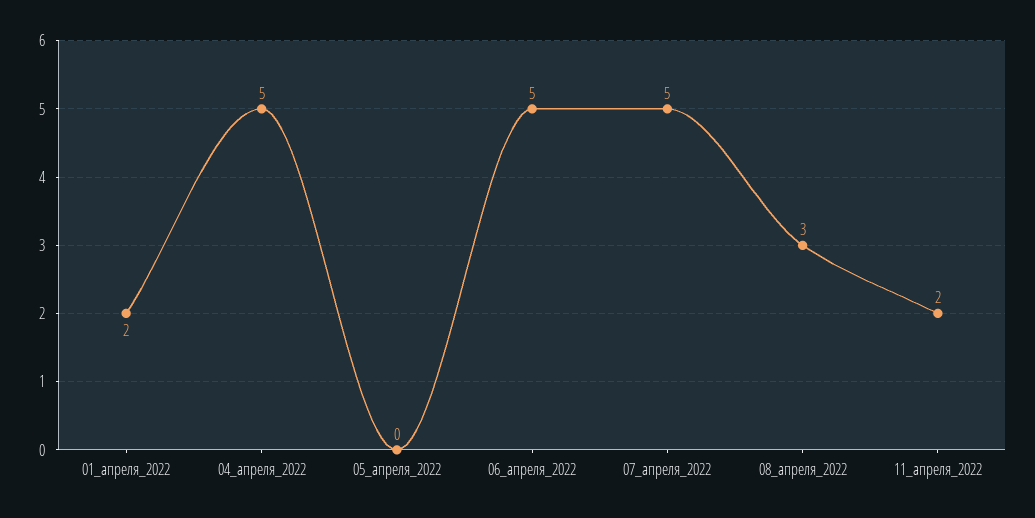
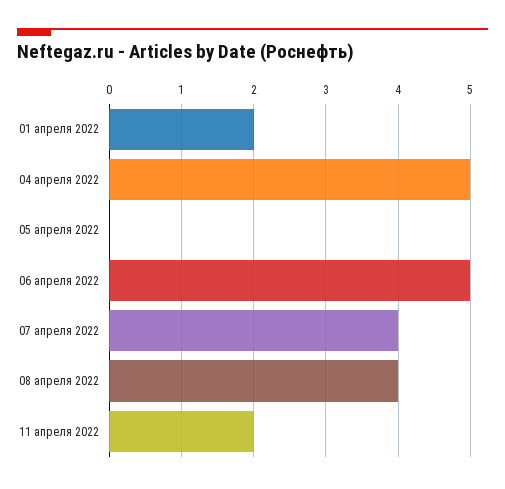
  {
    "01_апреля_2022": 2,
    "04_апреля_2022": 5,
    "05_апреля_2022": 0,
    "06_апреля_2022": 5,
-   "07_апреля_2022": 5,
+   "07_апреля_2022": 4,
-   "08_апреля_2022": 3,
+   "08_апреля_2022": 4,
    "11_апреля_2022": 2
  }

